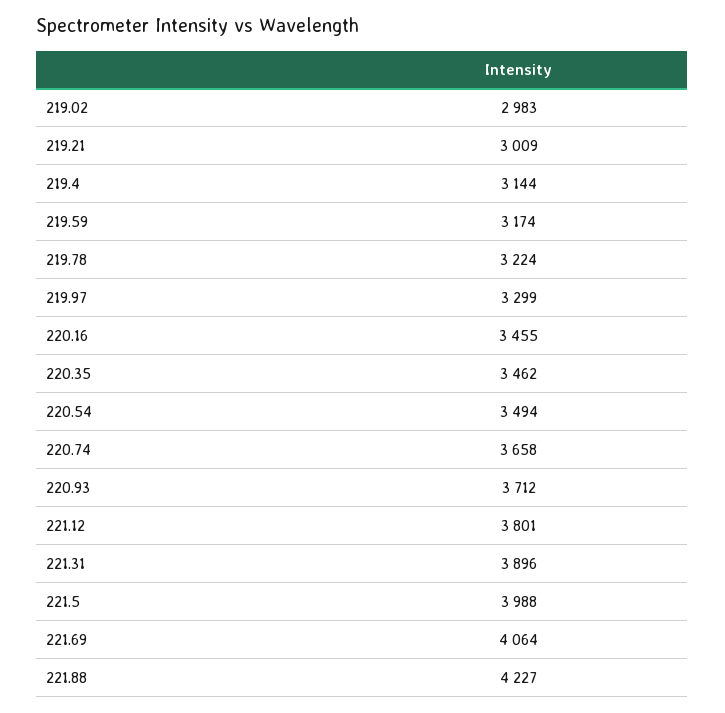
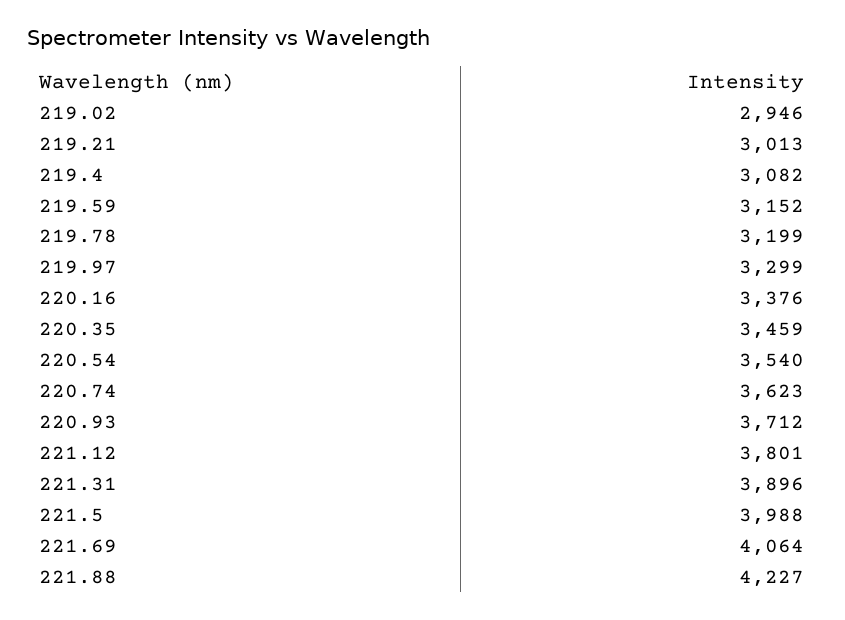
  {
-   "219.02": 2983,
+   "219.02": 2946,
-   "219.21": 3009,
+   "219.21": 3013,
-   "219.4": 3144,
+   "219.4": 3082,
-   "219.59": 3174,
+   "219.59": 3152,
-   "219.78": 3224,
+   "219.78": 3199,
    "219.97": 3299,
-   "220.16": 3455,
+   "220.16": 3376,
-   "220.35": 3462,
+   "220.35": 3459,
-   "220.54": 3494,
+   "220.54": 3540,
-   "220.74": 3658,
+   "220.74": 3623,
    "220.93": 3712,
    "221.12": 3801,
    "221.31": 3896,
    "221.5": 3988,
    "221.69": 4064,
    "221.88": 4227
  }

